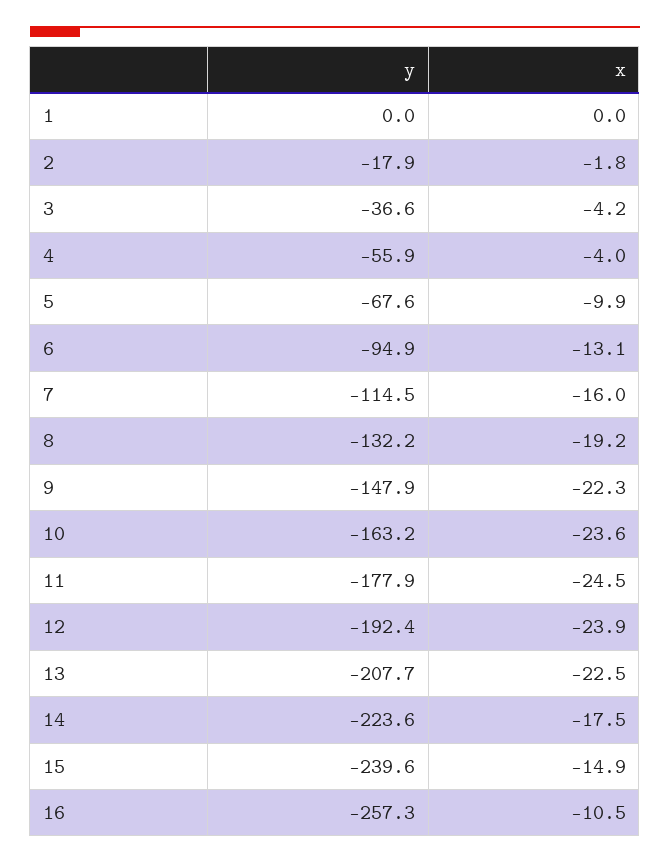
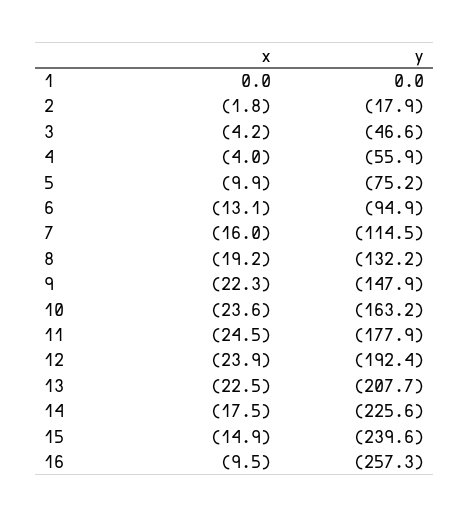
  {
    "y": {
      "1": 0,
      "2": -17.9,
-     "3": -36.6,
+     "3": -46.6,
      "4": -55.9,
-     "5": -67.6,
+     "5": -75.2,
      "6": -94.9,
      "7": -114.5,
      "8": -132.2,
      "9": -147.9,
      "10": -163.2,
      "11": -177.9,
      "12": -192.4,
      "13": -207.7,
-     "14": -223.6,
+     "14": -225.6,
      "15": -239.6,
      "16": -257.3
    },
    "x": {
      "1": 0,
      "2": -1.8,
      "3": -4.2,
      "4": -4,
      "5": -9.9,
      "6": -13.1,
      "7": -16,
      "8": -19.2,
      "9": -22.3,
      "10": -23.6,
      "11": -24.5,
      "12": -23.9,
      "13": -22.5,
      "14": -17.5,
      "15": -14.9,
-     "16": -10.5
+     "16": -9.5
    }
  }

